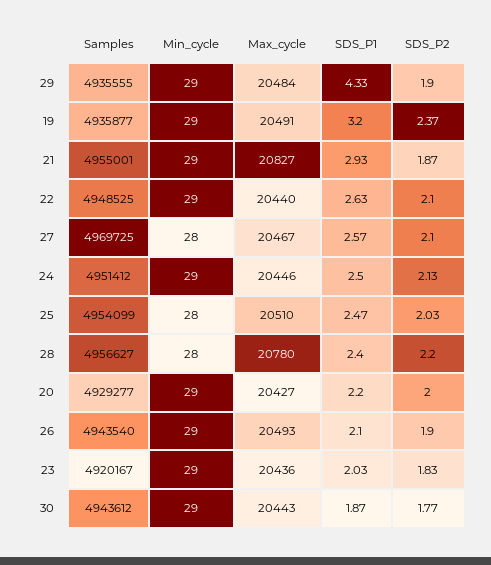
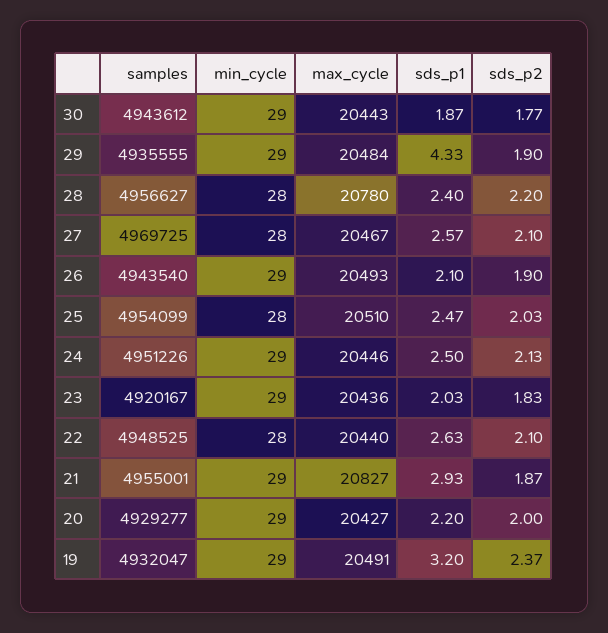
  {
    "Samples": {
      "29": 4935555,
-     "19": 4935877,
+     "19": 4932047,
      "21": 4955001,
      "22": 4948525,
      "27": 4969725,
-     "24": 4951412,
+     "24": 4951226,
      "25": 4954099,
      "28": 4956627,
      "20": 4929277,
      "26": 4943540,
      "23": 4920167,
      "30": 4943612
    },
    "Min_cycle": {
      "29": 29,
      "19": 29,
      "21": 29,
-     "22": 29,
+     "22": 28,
      "27": 28,
      "24": 29,
      "25": 28,
      "28": 28,
      "20": 29,
      "26": 29,
      "23": 29,
      "30": 29
    },
    "Max_cycle": {
      "29": 20484,
      "19": 20491,
      "21": 20827,
      "22": 20440,
      "27": 20467,
      "24": 20446,
      "25": 20510,
      "28": 20780,
      "20": 20427,
      "26": 20493,
      "23": 20436,
      "30": 20443
    },
    "SDS_P1": {
      "29": 4.33,
      "19": 3.2,
      "21": 2.93,
      "22": 2.63,
      "27": 2.57,
      "24": 2.5,
      "25": 2.47,
      "28": 2.4,
      "20": 2.2,
      "26": 2.1,
      "23": 2.03,
      "30": 1.87
    },
    "SDS_P2": {
      "29": 1.9,
      "19": 2.37,
      "21": 1.87,
      "22": 2.1,
      "27": 2.1,
      "24": 2.13,
      "25": 2.03,
      "28": 2.2,
      "20": 2,
      "26": 1.9,
      "23": 1.83,
      "30": 1.77
    }
  }

